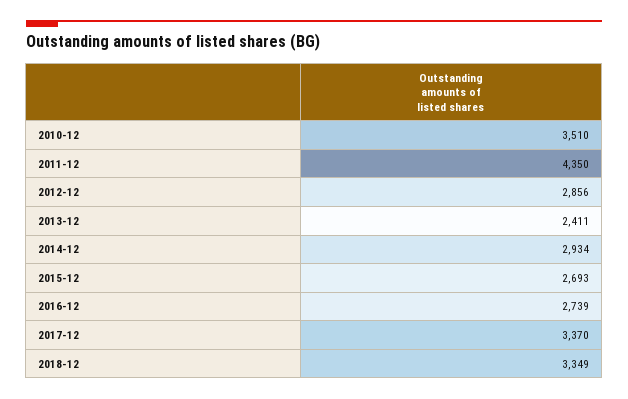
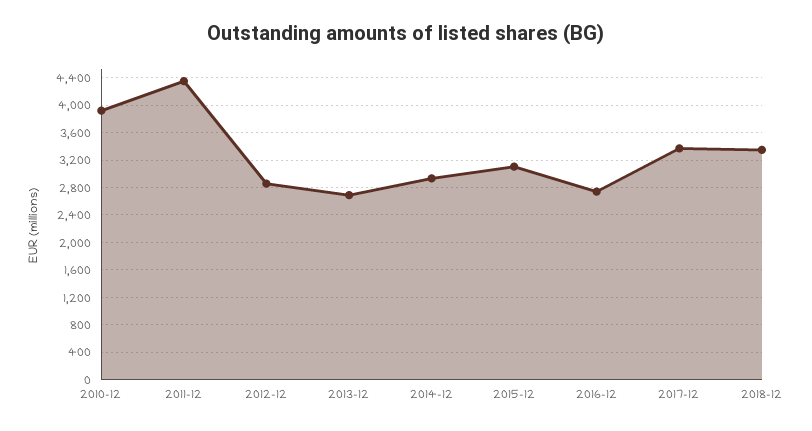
  {
-   "2010-12": 3510,
+   "2010-12": 3900,
    "2011-12": 4350,
    "2012-12": 2856,
-   "2013-12": 2411,
+   "2013-12": 2700,
    "2014-12": 2934,
-   "2015-12": 2693,
+   "2015-12": 3100,
    "2016-12": 2739,
    "2017-12": 3370,
    "2018-12": 3349
  }

